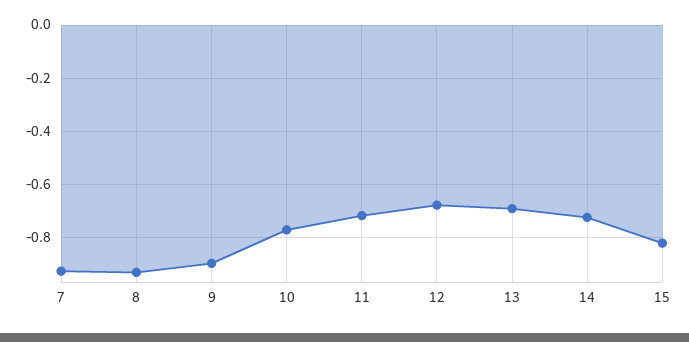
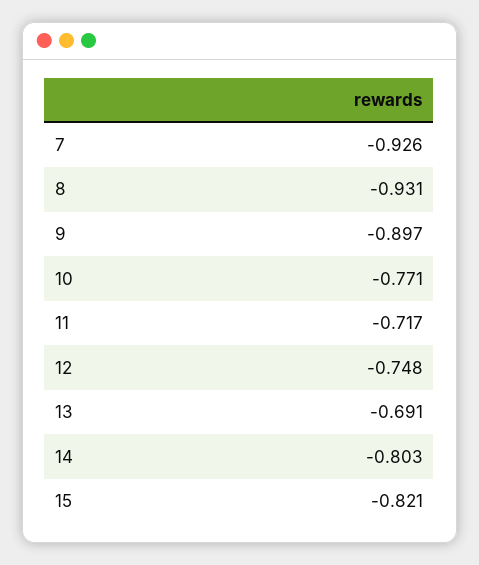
  {
    "7": -0.926,
    "8": -0.931,
    "9": -0.897,
    "10": -0.771,
    "11": -0.717,
-   "12": -0.675,
+   "12": -0.748,
    "13": -0.691,
-   "14": -0.725,
+   "14": -0.803,
    "15": -0.821
  }

